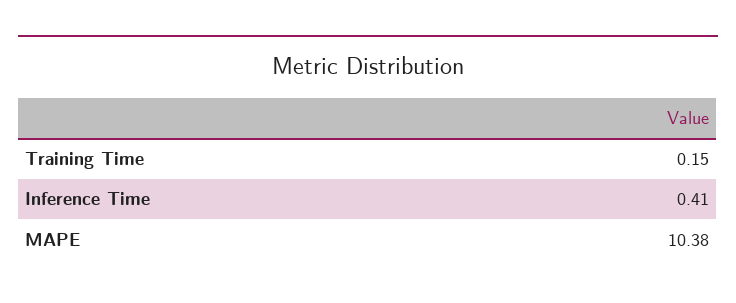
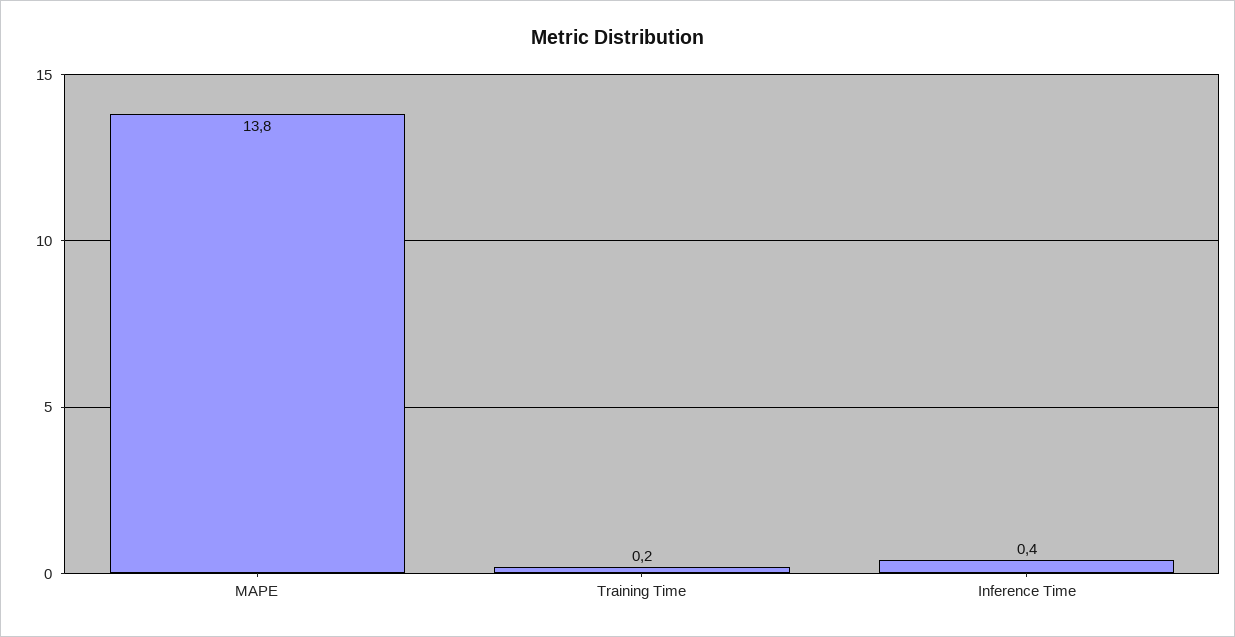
  {
    "Training Time": 0.15,
    "Inference Time": 0.41,
-   "MAPE": 10.38
+   "MAPE": 13.8
  }

